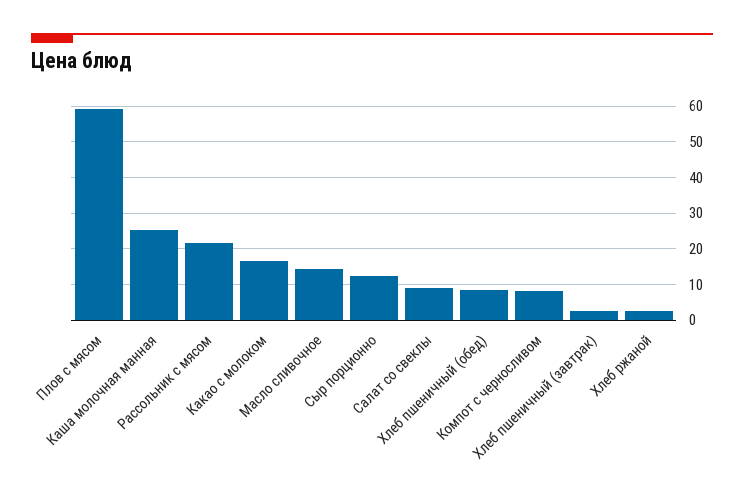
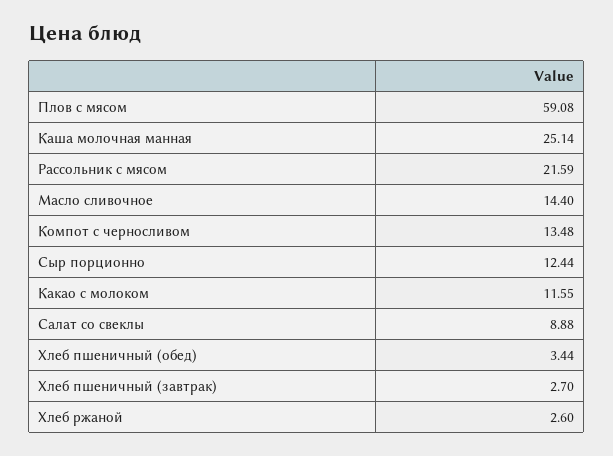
  {
    "Плов с мясом": 59.08,
    "Каша молочная манная": 25.14,
    "Рассольник с мясом": 21.59,
-   "Какао с молоком": 16,
+   "Какао с молоком": 11.55,
    "Масло сливочное": 14.4,
    "Сыр порционно": 12.44,
    "Салат со свеклы": 8.88,
-   "Хлеб пшеничный (обед)": 8,
+   "Хлеб пшеничный (обед)": 3.44,
-   "Компот с черносливом": 8,
+   "Компот с черносливом": 13.48,
    "Хлеб пшеничный (завтрак)": 2.7,
    "Хлеб ржаной": 2.6
  }

